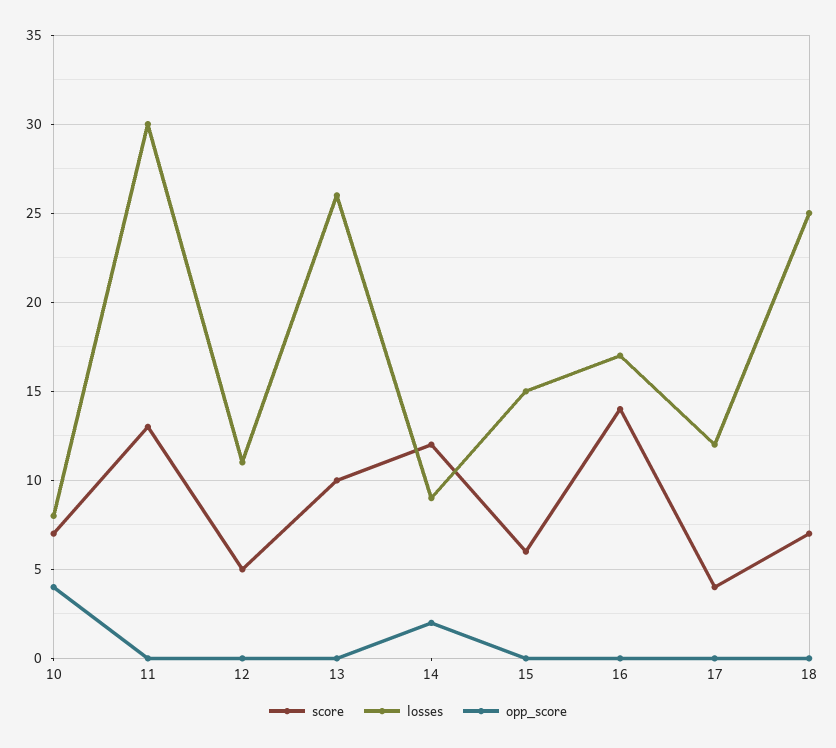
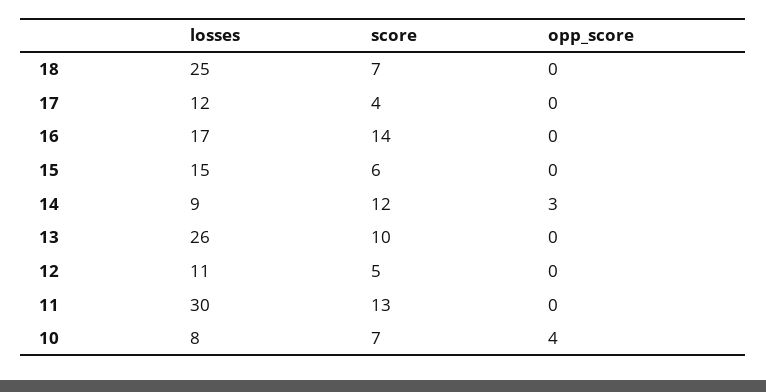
  {
    "score": {
      "10": 7,
      "11": 13,
      "12": 5,
      "13": 10,
      "14": 12,
      "15": 6,
      "16": 14,
      "17": 4,
      "18": 7
    },
    "losses": {
      "10": 8,
      "11": 30,
      "12": 11,
      "13": 26,
      "14": 9,
      "15": 15,
      "16": 17,
      "17": 12,
      "18": 25
    },
    "opp_score": {
      "10": 4,
      "11": 0,
      "12": 0,
      "13": 0,
-     "14": 2,
+     "14": 3,
      "15": 0,
      "16": 0,
      "17": 0,
      "18": 0
    }
  }

